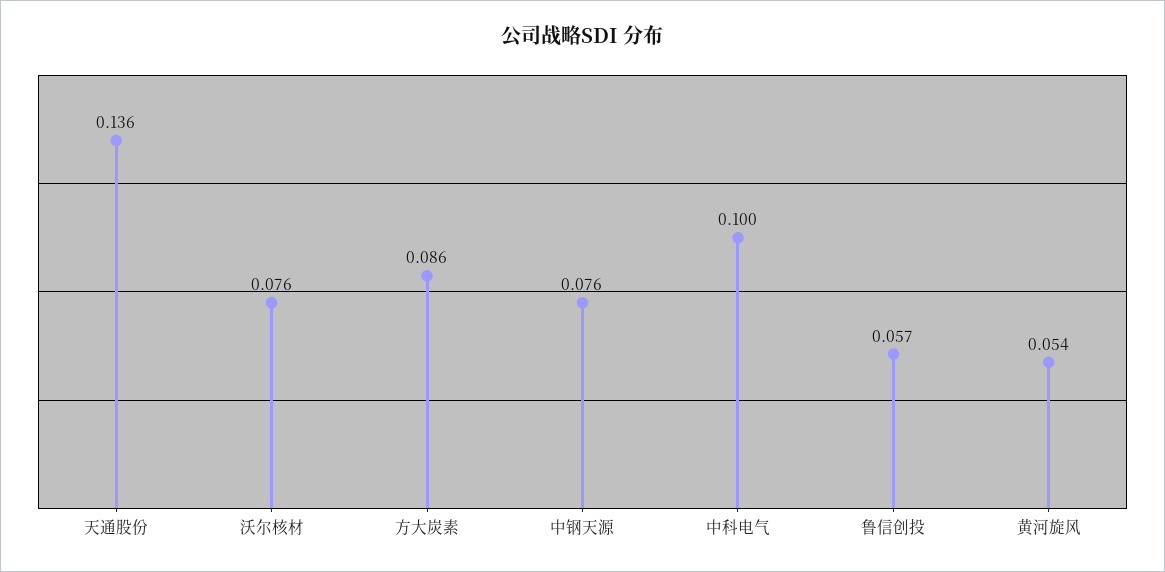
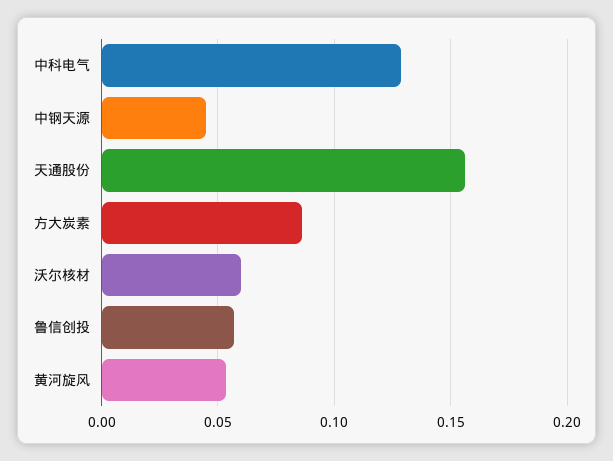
  {
-   "天通股份": 0.136,
+   "天通股份": 0.155,
-   "沃尔核材": 0.076,
+   "沃尔核材": 0.06,
    "方大炭素": 0.086,
-   "中钢天源": 0.076,
+   "中钢天源": 0.045,
-   "中科电气": 0.1,
+   "中科电气": 0.13,
    "鲁信创投": 0.057,
    "黄河旋风": 0.054
  }

